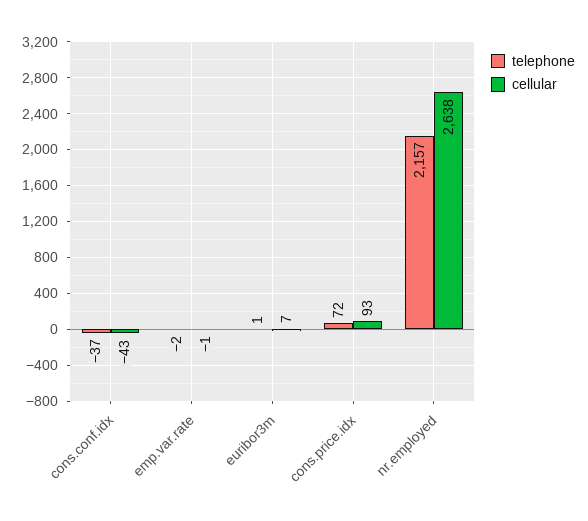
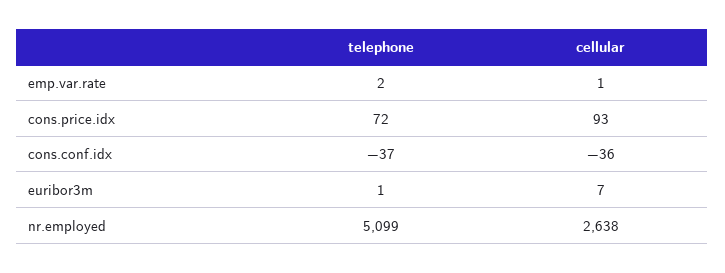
  {
    "telephone": {
      "cons.conf.idx": -37,
-     "emp.var.rate": -2,
+     "emp.var.rate": 2,
      "euribor3m": 1,
      "cons.price.idx": 72,
-     "nr.employed": 2157
+     "nr.employed": 5099
    },
    "cellular": {
-     "cons.conf.idx": -43,
+     "cons.conf.idx": -36,
-     "emp.var.rate": -1,
+     "emp.var.rate": 1,
      "euribor3m": 7,
      "cons.price.idx": 93,
      "nr.employed": 2638
    }
  }

